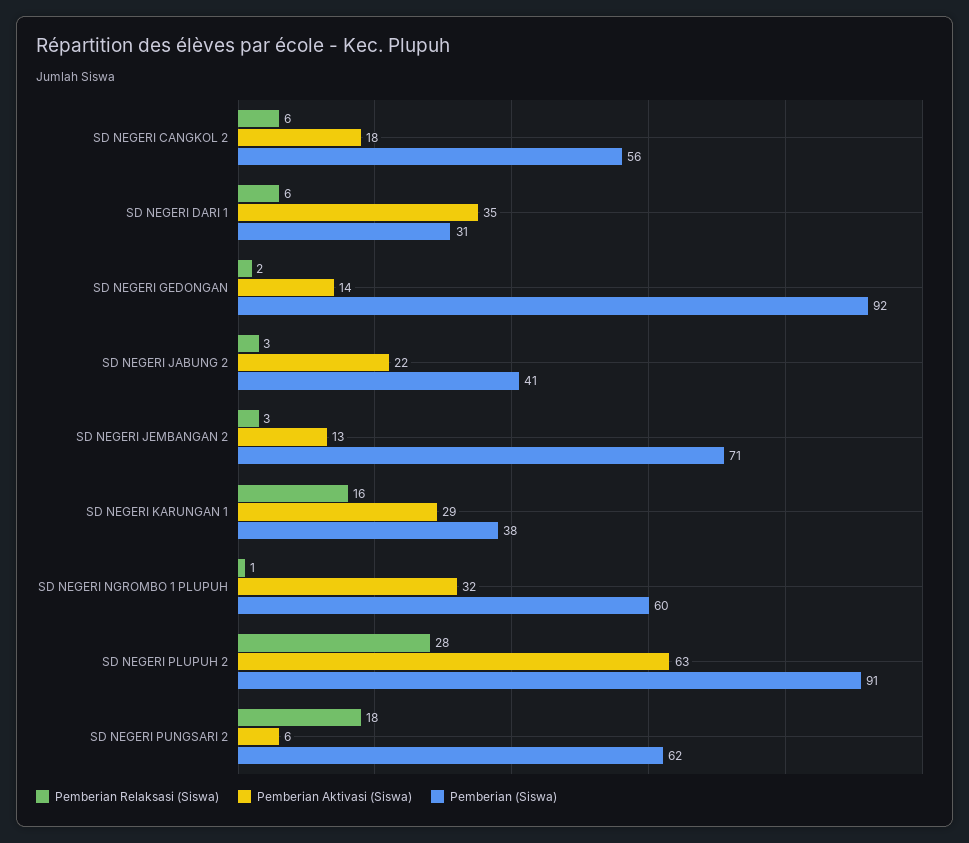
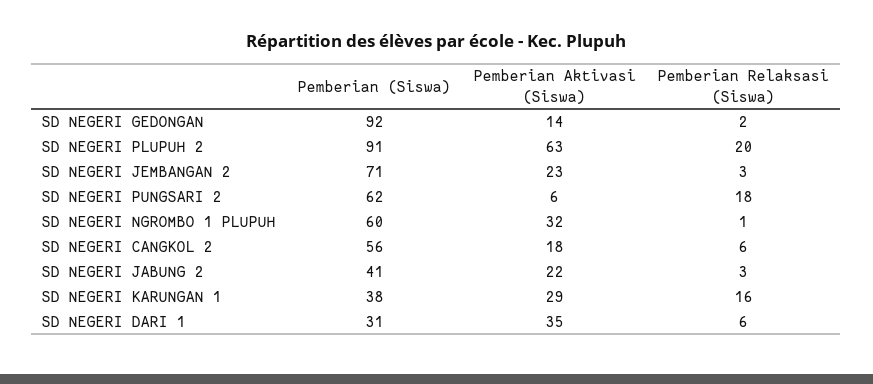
  {
    "Pemberian Relaksasi (Siswa)": {
      "SD NEGERI CANGKOL 2": 6,
      "SD NEGERI DARI 1": 6,
      "SD NEGERI GEDONGAN": 2,
      "SD NEGERI JABUNG 2": 3,
      "SD NEGERI JEMBANGAN 2": 3,
      "SD NEGERI KARUNGAN 1": 16,
      "SD NEGERI NGROMBO 1 PLUPUH": 1,
-     "SD NEGERI PLUPUH 2": 28,
+     "SD NEGERI PLUPUH 2": 20,
      "SD NEGERI PUNGSARI 2": 18
    },
    "Pemberian Aktivasi (Siswa)": {
      "SD NEGERI CANGKOL 2": 18,
      "SD NEGERI DARI 1": 35,
      "SD NEGERI GEDONGAN": 14,
      "SD NEGERI JABUNG 2": 22,
-     "SD NEGERI JEMBANGAN 2": 13,
+     "SD NEGERI JEMBANGAN 2": 23,
      "SD NEGERI KARUNGAN 1": 29,
      "SD NEGERI NGROMBO 1 PLUPUH": 32,
      "SD NEGERI PLUPUH 2": 63,
      "SD NEGERI PUNGSARI 2": 6
    },
    "Pemberian (Siswa)": {
      "SD NEGERI CANGKOL 2": 56,
      "SD NEGERI DARI 1": 31,
      "SD NEGERI GEDONGAN": 92,
      "SD NEGERI JABUNG 2": 41,
      "SD NEGERI JEMBANGAN 2": 71,
      "SD NEGERI KARUNGAN 1": 38,
      "SD NEGERI NGROMBO 1 PLUPUH": 60,
      "SD NEGERI PLUPUH 2": 91,
      "SD NEGERI PUNGSARI 2": 62
    }
  }

